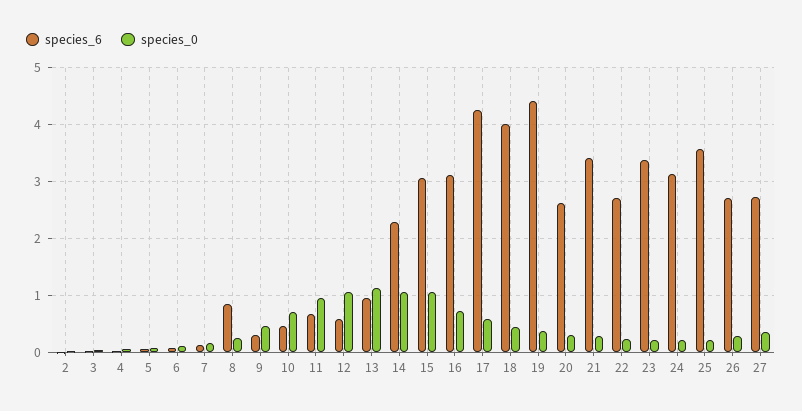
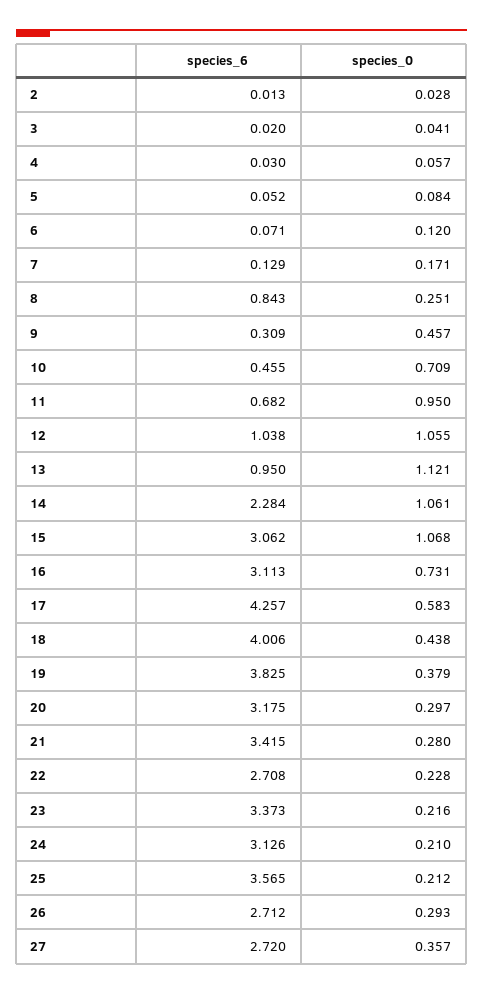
  {
    "species_6": {
      "2": 0.013,
      "3": 0.02,
      "4": 0.03,
      "5": 0.052,
      "6": 0.071,
      "7": 0.129,
      "8": 0.843,
      "9": 0.309,
      "10": 0.455,
      "11": 0.682,
-     "12": 0.6,
+     "12": 1.038,
      "13": 0.95,
      "14": 2.284,
      "15": 3.062,
      "16": 3.113,
      "17": 4.257,
      "18": 4.006,
-     "19": 4.4,
+     "19": 3.825,
-     "20": 2.6,
+     "20": 3.175,
      "21": 3.415,
      "22": 2.708,
      "23": 3.373,
      "24": 3.126,
      "25": 3.565,
      "26": 2.712,
      "27": 2.72
    },
    "species_0": {
      "2": 0.028,
      "3": 0.041,
      "4": 0.057,
      "5": 0.084,
      "6": 0.12,
      "7": 0.171,
      "8": 0.251,
      "9": 0.457,
      "10": 0.709,
      "11": 0.95,
      "12": 1.055,
      "13": 1.121,
      "14": 1.061,
      "15": 1.068,
      "16": 0.731,
      "17": 0.583,
      "18": 0.438,
      "19": 0.379,
      "20": 0.297,
      "21": 0.28,
      "22": 0.228,
      "23": 0.216,
      "24": 0.21,
      "25": 0.212,
      "26": 0.293,
      "27": 0.357
    }
  }

